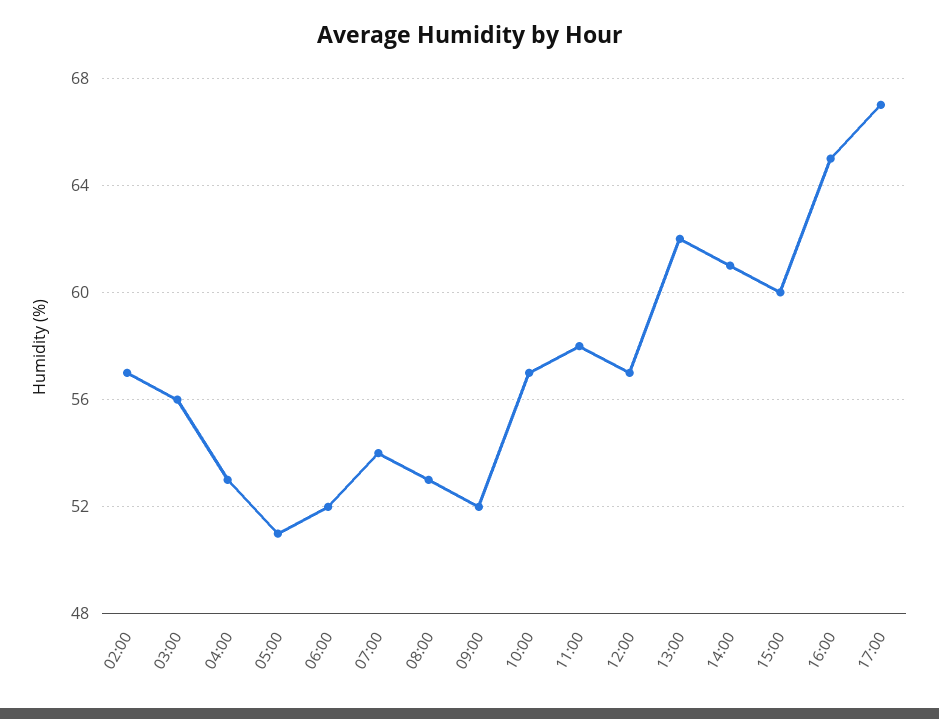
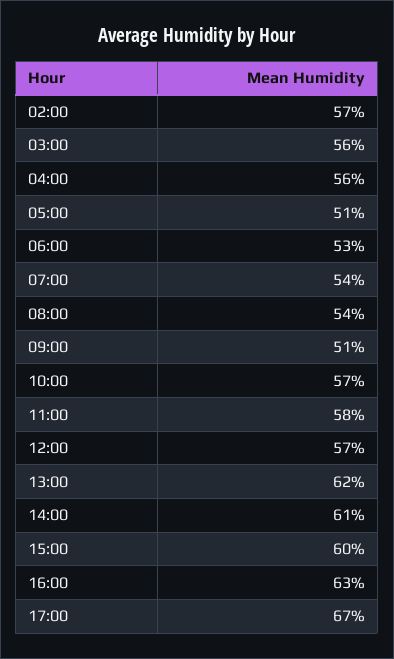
  {
    "02:00": 57,
    "03:00": 56,
-   "04:00": 53,
+   "04:00": 56,
    "05:00": 51,
-   "06:00": 52,
+   "06:00": 53,
    "07:00": 54,
-   "08:00": 53,
+   "08:00": 54,
-   "09:00": 52,
+   "09:00": 51,
    "10:00": 57,
    "11:00": 58,
    "12:00": 57,
    "13:00": 62,
    "14:00": 61,
    "15:00": 60,
-   "16:00": 65,
+   "16:00": 63,
    "17:00": 67
  }

